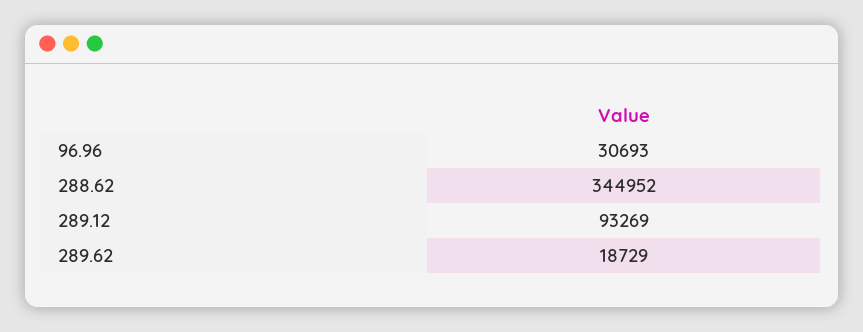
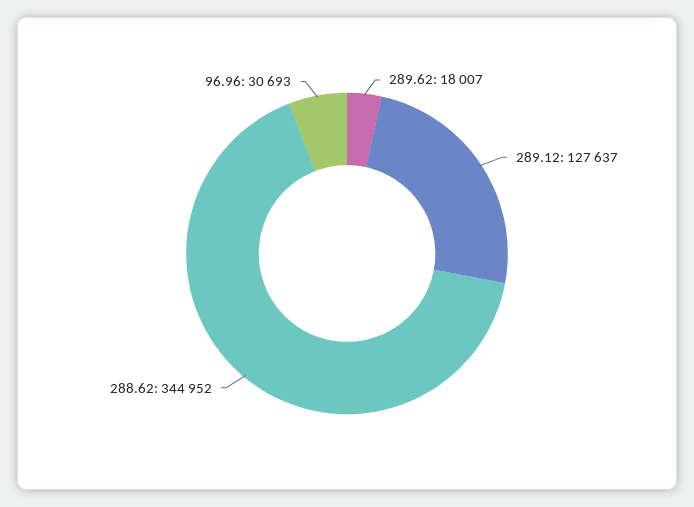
  {
    "96.96": 30693,
    "288.62": 344952,
-   "289.12": 93269,
+   "289.12": 127637,
-   "289.62": 18729
+   "289.62": 18007
  }

